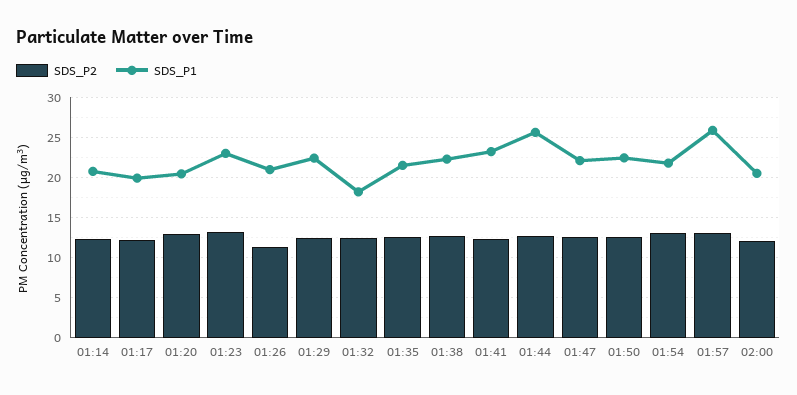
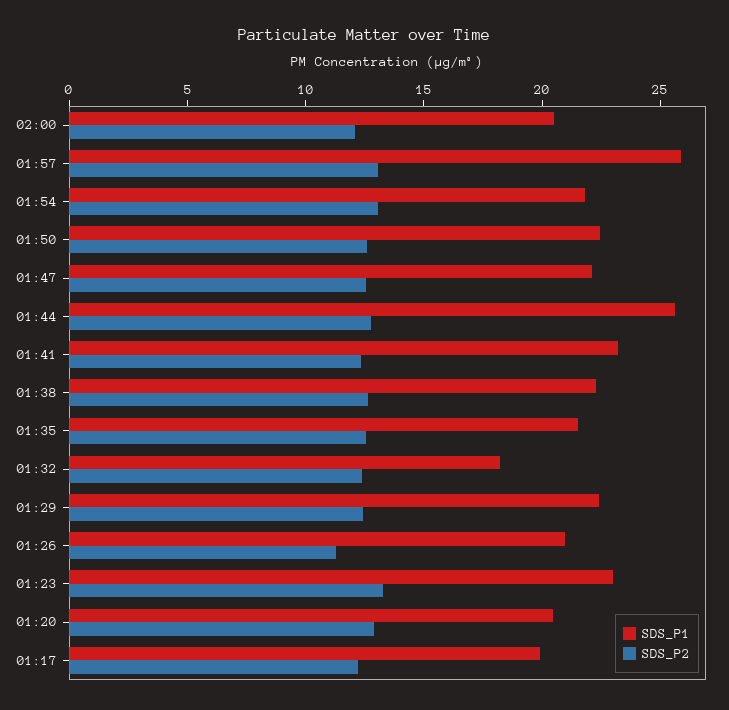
  {
    "SDS_P2": {
-     "01:14": 12,
      "01:17": 12,
      "01:20": 13,
      "01:23": 13,
      "01:26": 11,
      "01:29": 12,
      "01:32": 12,
      "01:35": 13,
      "01:38": 13,
      "01:41": 12,
      "01:44": 13,
      "01:47": 13,
      "01:50": 13,
      "01:54": 13,
      "01:57": 13,
      "02:00": 12
    },
    "SDS_P1": {
-     "01:14": 21,
      "01:17": 20,
      "01:20": 20,
      "01:23": 23,
      "01:26": 21,
      "01:29": 22,
      "01:32": 18,
      "01:35": 22,
      "01:38": 22,
      "01:41": 23,
      "01:44": 26,
      "01:47": 22,
      "01:50": 22,
      "01:54": 22,
      "01:57": 26,
      "02:00": 21
    }
  }

